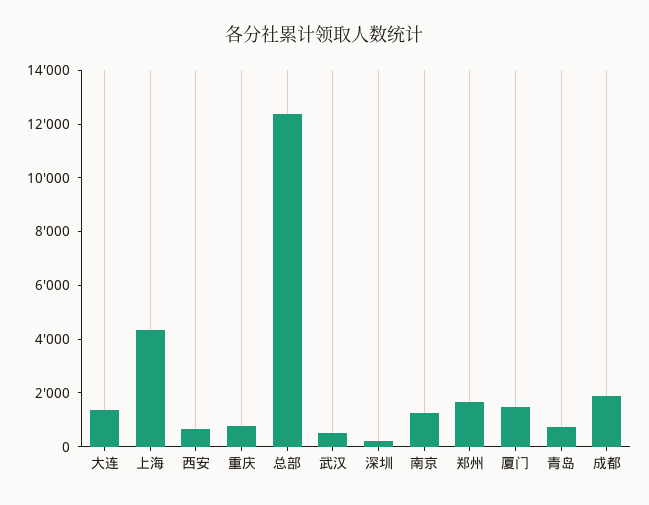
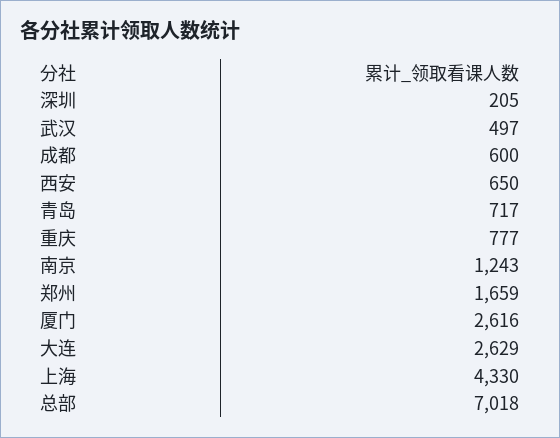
  {
-   "大连": 1500,
+   "大连": 2629,
    "上海": 4330,
    "西安": 650,
    "重庆": 777,
-   "总部": 12500,
+   "总部": 7018,
    "武汉": 497,
    "深圳": 205,
    "南京": 1243,
    "郑州": 1659,
-   "厦门": 1500,
+   "厦门": 2616,
    "青岛": 717,
-   "成都": 2000
+   "成都": 600
  }

